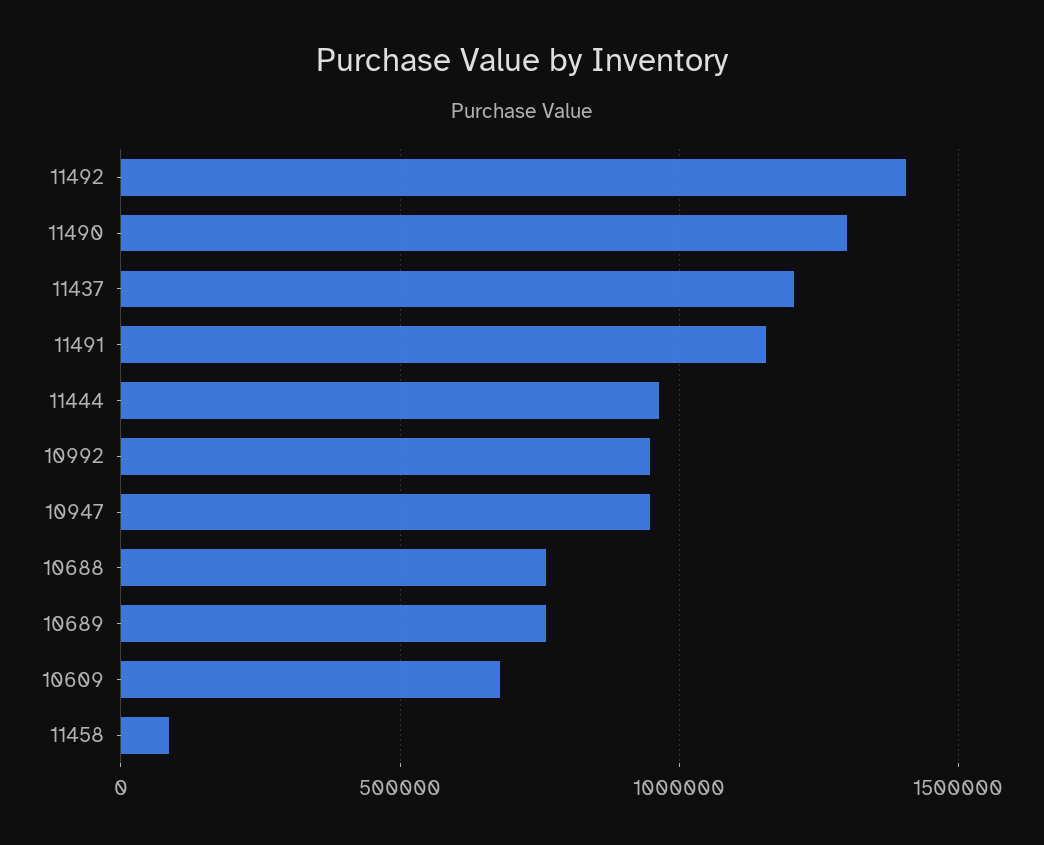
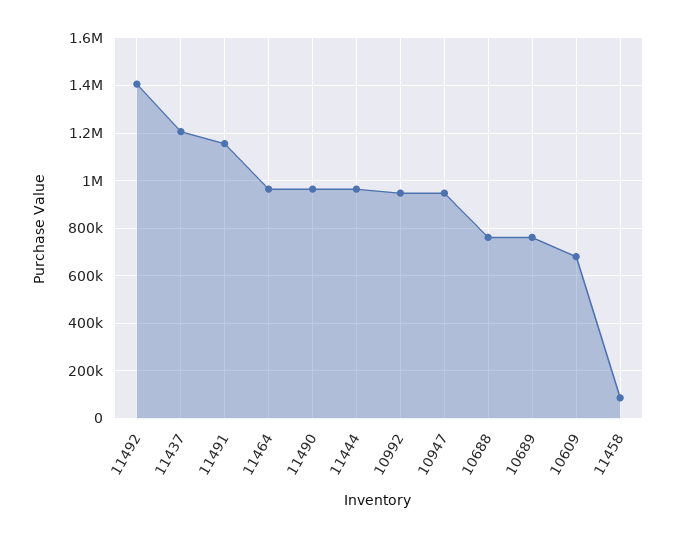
  {
    "11492": 1400000,
-   "11490": 1300000,
+   "11490": 950000,
    "11437": 1200000,
    "11491": 1150000,
    "11444": 950000,
    "10992": 950000,
    "10947": 950000,
    "10688": 750000,
    "10689": 750000,
    "10609": 700000,
-   "11458": 100000
+   "11458": 100000,
+   "11464": 950000
  }

